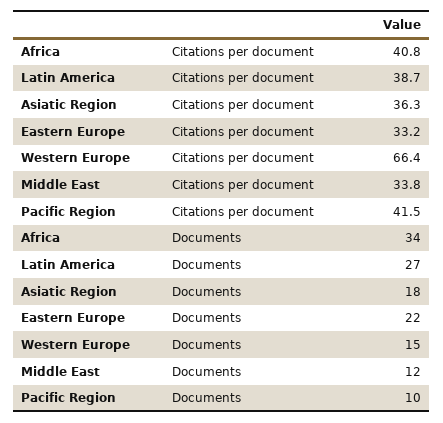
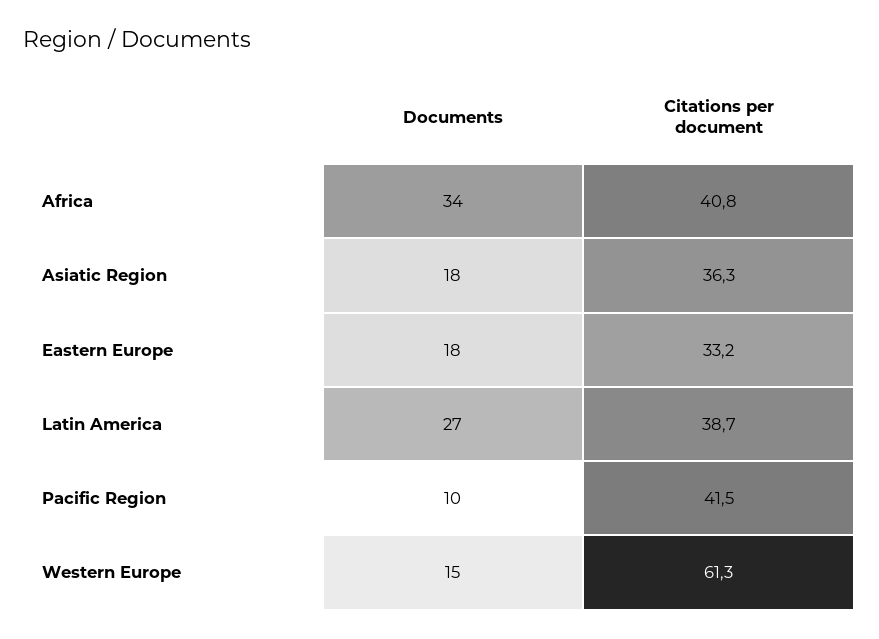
  {
    "Africa": {
      "Citations per document": 40.8,
      "Documents": 34
    },
    "Latin America": {
      "Citations per document": 38.7,
      "Documents": 27
    },
    "Asiatic Region": {
      "Citations per document": 36.3,
      "Documents": 18
    },
    "Eastern Europe": {
      "Citations per document": 33.2,
-     "Documents": 22
+     "Documents": 18
    },
    "Western Europe": {
-     "Citations per document": 66.4,
+     "Citations per document": 61.3,
      "Documents": 15
    },
-   "Middle East": {
-     "Citations per document": 33.8,
-     "Documents": 12
-   },
    "Pacific Region": {
      "Citations per document": 41.5,
      "Documents": 10
    }
  }

